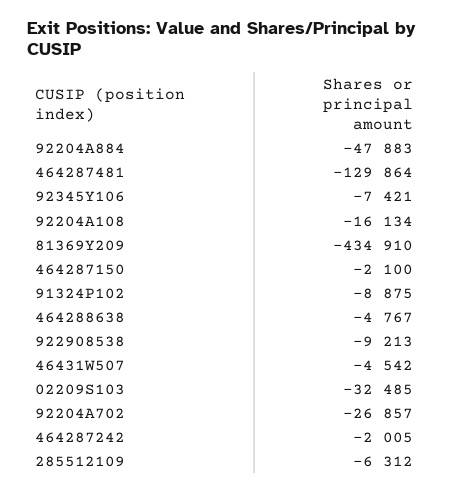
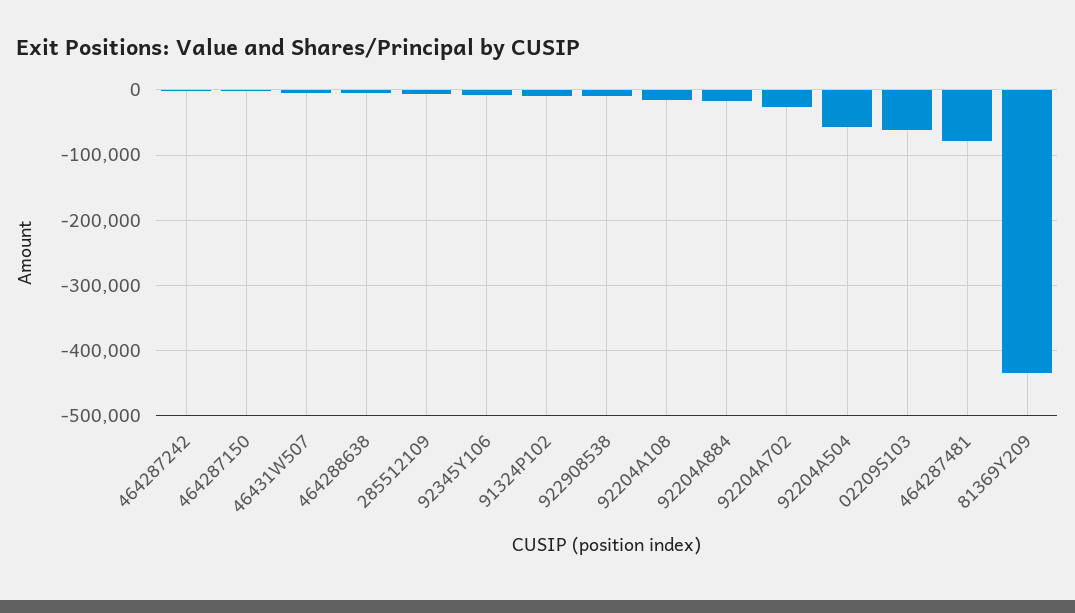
  {
-   "92204A884": -47883,
+   "92204A884": -20000,
-   "464287481": -129864,
+   "464287481": -80000,
    "92345Y106": -7421,
    "92204A108": -16134,
    "81369Y209": -434910,
    "464287150": -2100,
    "91324P102": -8875,
    "464288638": -4767,
    "922908538": -9213,
    "46431W507": -4542,
-   "02209S103": -32485,
+   "02209S103": -60000,
    "92204A702": -26857,
    "464287242": -2005,
-   "285512109": -6312
+   "285512109": -6312,
+   "92204A504": -60000
  }

